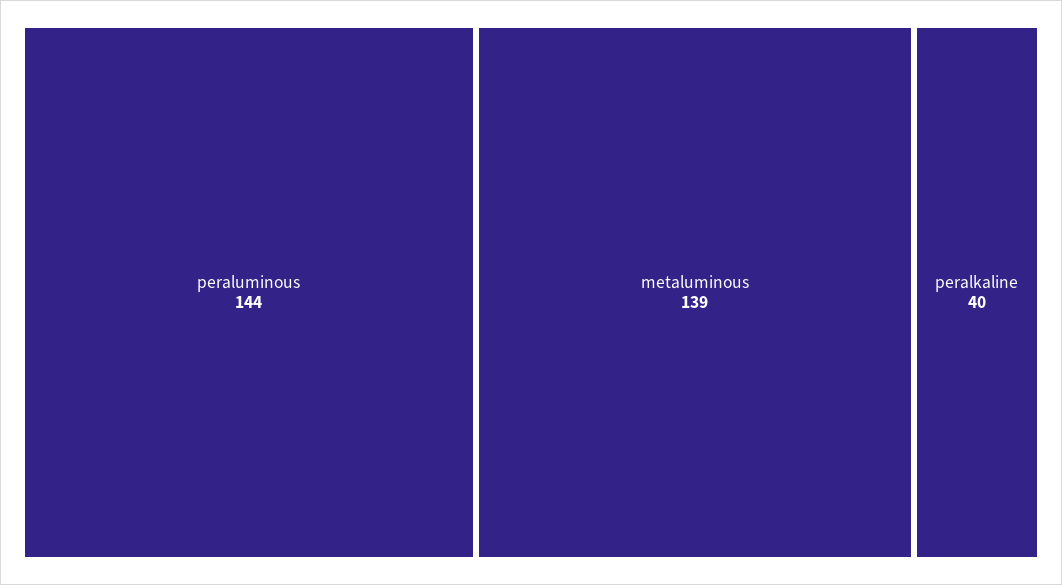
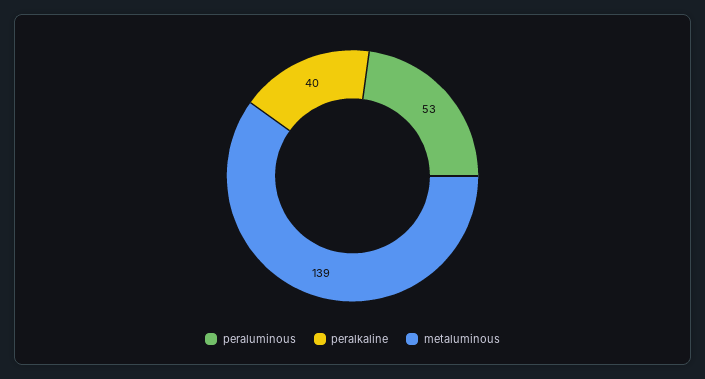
  {
-   "peraluminous": 144,
+   "peraluminous": 53,
    "metaluminous": 139,
    "peralkaline": 40
  }

